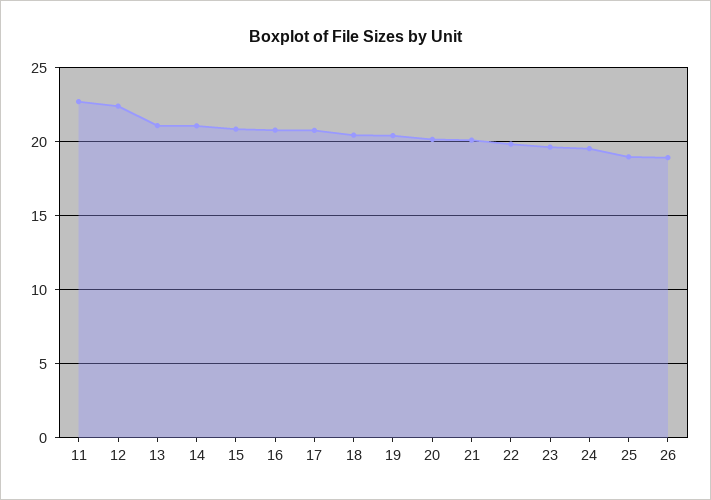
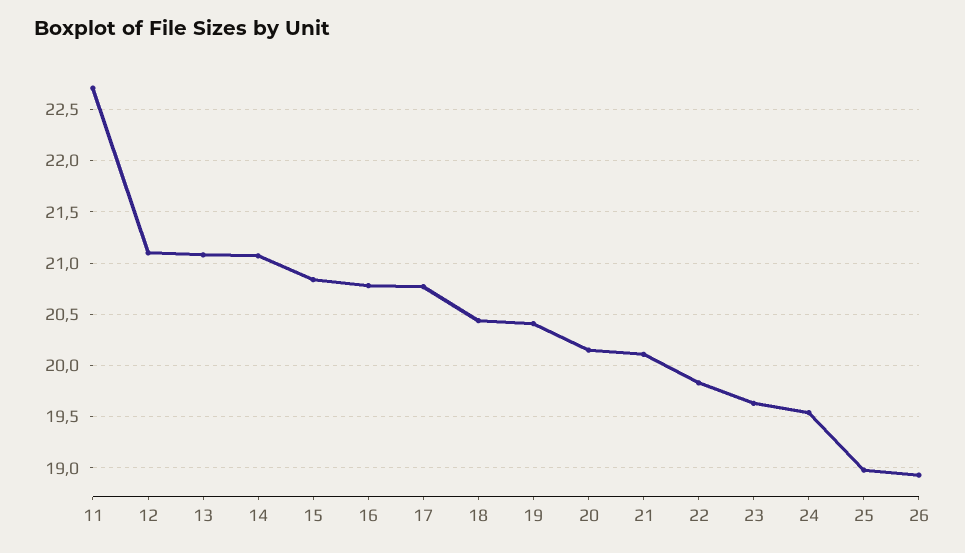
  {
    "11": 22.7,
-   "12": 22.5,
+   "12": 21.1,
    "13": 21.1,
    "14": 21.1,
    "15": 20.8,
    "16": 20.8,
    "17": 20.8,
    "18": 20.4,
    "19": 20.4,
    "20": 20.2,
    "21": 20.1,
    "22": 19.8,
    "23": 19.6,
    "24": 19.5,
    "25": 19,
    "26": 18.9
  }

